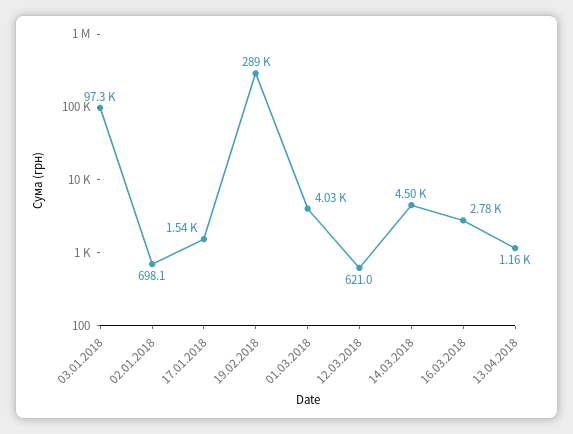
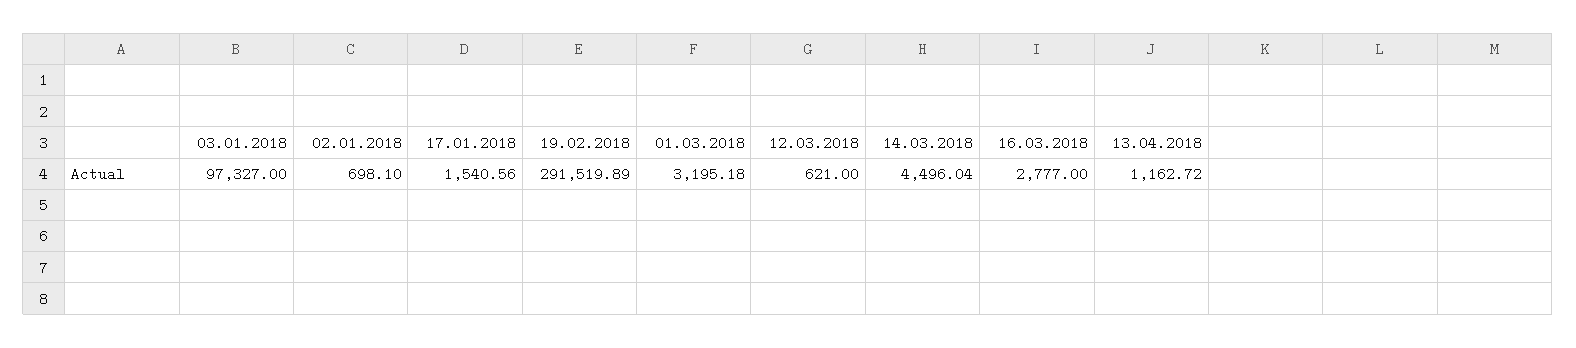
  {
    "03.01.2018": 97327,
    "02.01.2018": 698.1,
    "17.01.2018": 1540.56,
-   "19.02.2018": 289000,
+   "19.02.2018": 291519.89,
-   "01.03.2018": 4030,
+   "01.03.2018": 3195.18,
    "12.03.2018": 621,
    "14.03.2018": 4496.04,
    "16.03.2018": 2777,
    "13.04.2018": 1162.72
  }

